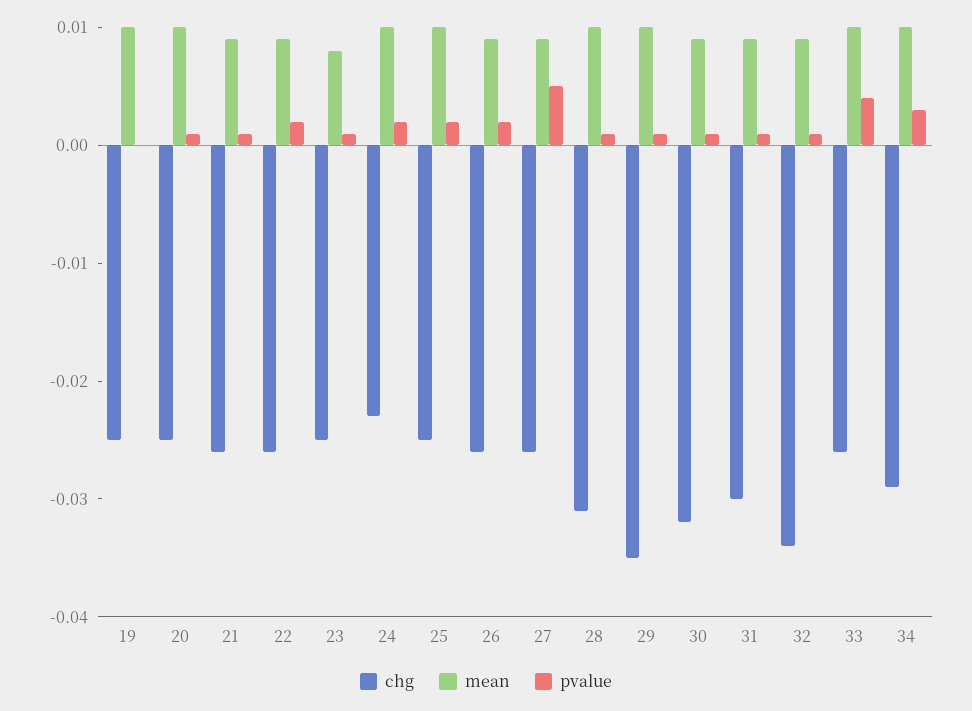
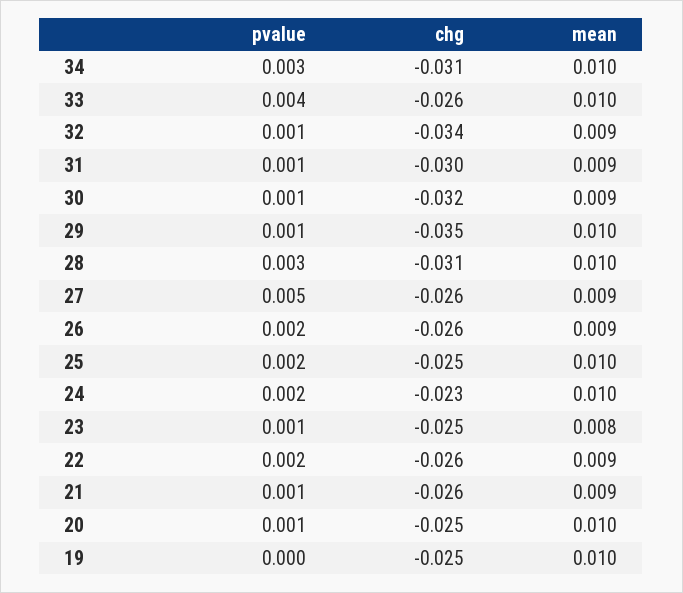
  {
    "chg": {
      "19": -0.025,
      "20": -0.025,
      "21": -0.026,
      "22": -0.026,
      "23": -0.025,
      "24": -0.023,
      "25": -0.025,
      "26": -0.026,
      "27": -0.026,
      "28": -0.031,
      "29": -0.035,
      "30": -0.032,
      "31": -0.03,
      "32": -0.034,
      "33": -0.026,
-     "34": -0.029
+     "34": -0.031
    },
    "mean": {
      "19": 0.01,
      "20": 0.01,
      "21": 0.009,
      "22": 0.009,
      "23": 0.008,
      "24": 0.01,
      "25": 0.01,
      "26": 0.009,
      "27": 0.009,
      "28": 0.01,
      "29": 0.01,
      "30": 0.009,
      "31": 0.009,
      "32": 0.009,
      "33": 0.01,
      "34": 0.01
    },
    "pvalue": {
      "19": 0,
      "20": 0.001,
      "21": 0.001,
      "22": 0.002,
      "23": 0.001,
      "24": 0.002,
      "25": 0.002,
      "26": 0.002,
      "27": 0.005,
-     "28": 0.001,
+     "28": 0.003,
      "29": 0.001,
      "30": 0.001,
      "31": 0.001,
      "32": 0.001,
      "33": 0.004,
      "34": 0.003
    }
  }

